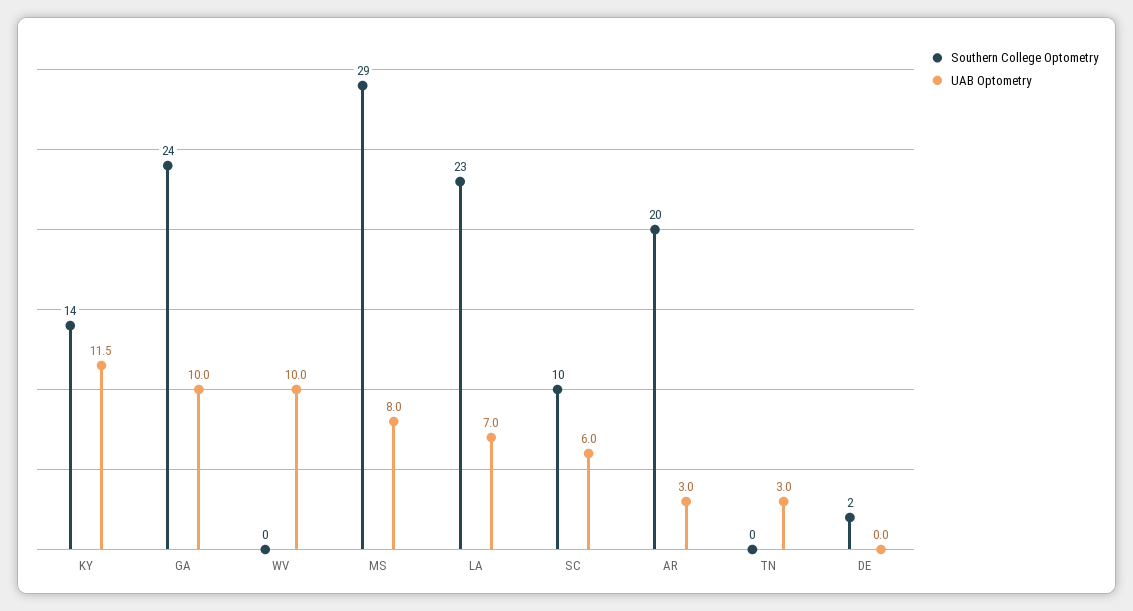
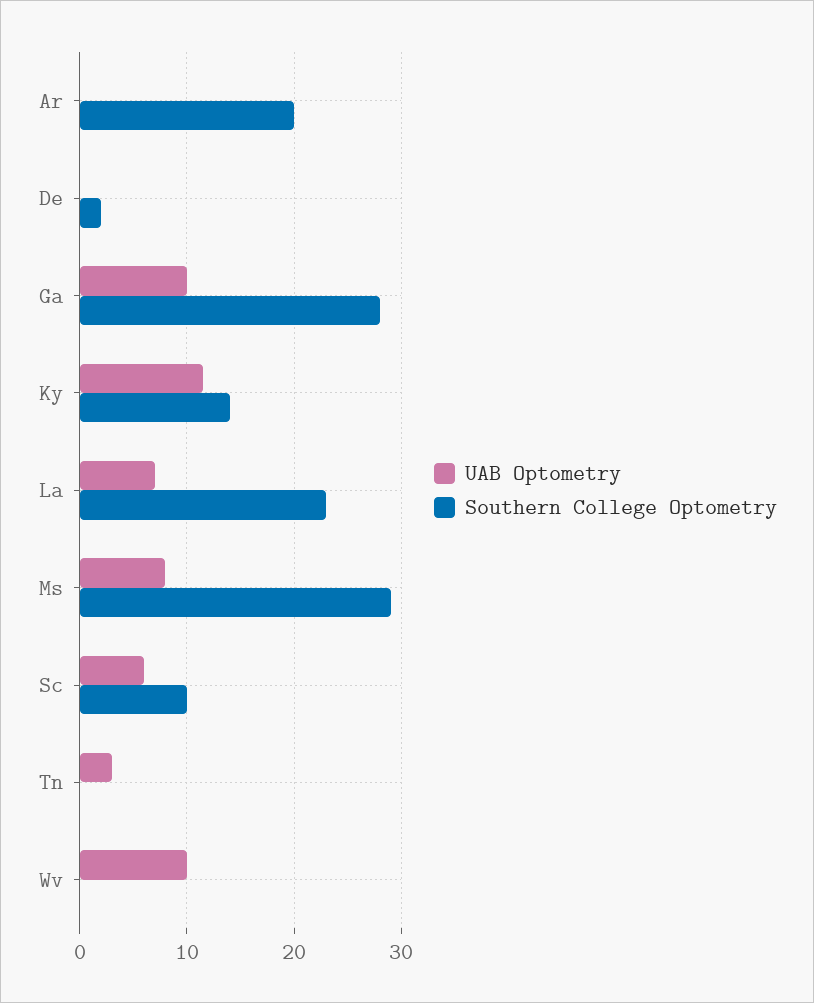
  {
    "Southern College Optometry": {
      "KY": 14,
-     "GA": 24,
+     "GA": 28,
      "WV": 0,
      "MS": 29,
      "LA": 23,
      "SC": 10,
      "AR": 20,
      "TN": 0,
      "DE": 2
    },
    "UAB Optometry": {
      "KY": 11.5,
      "GA": 10,
      "WV": 10,
      "MS": 8,
      "LA": 7,
      "SC": 6,
-     "AR": 3,
+     "AR": 0,
      "TN": 3,
      "DE": 0
    }
  }

